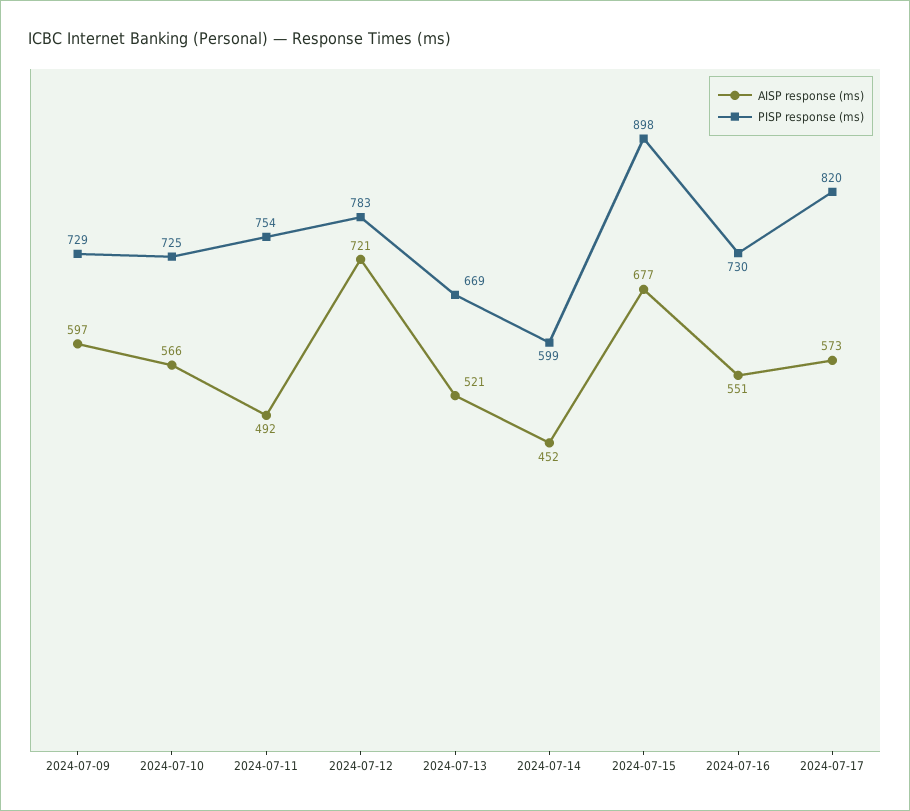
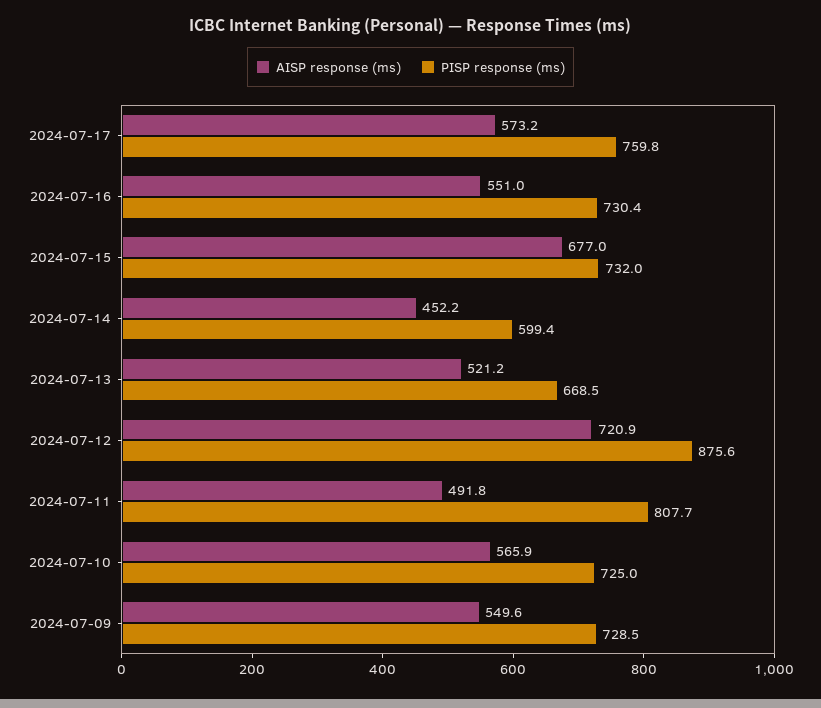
  {
    "AISP response (ms)": {
-     "2024-07-09": 597,
+     "2024-07-09": 549.6,
      "2024-07-10": 565.9,
      "2024-07-11": 491.8,
      "2024-07-12": 720.9,
      "2024-07-13": 521.2,
      "2024-07-14": 452.2,
      "2024-07-15": 677,
      "2024-07-16": 551,
      "2024-07-17": 573.2
    },
    "PISP response (ms)": {
      "2024-07-09": 728.5,
      "2024-07-10": 725,
-     "2024-07-11": 754,
+     "2024-07-11": 807.7,
-     "2024-07-12": 783,
+     "2024-07-12": 875.6,
      "2024-07-13": 668.5,
      "2024-07-14": 599.4,
-     "2024-07-15": 898,
+     "2024-07-15": 732,
      "2024-07-16": 730.4,
-     "2024-07-17": 820
+     "2024-07-17": 759.8
    }
  }

